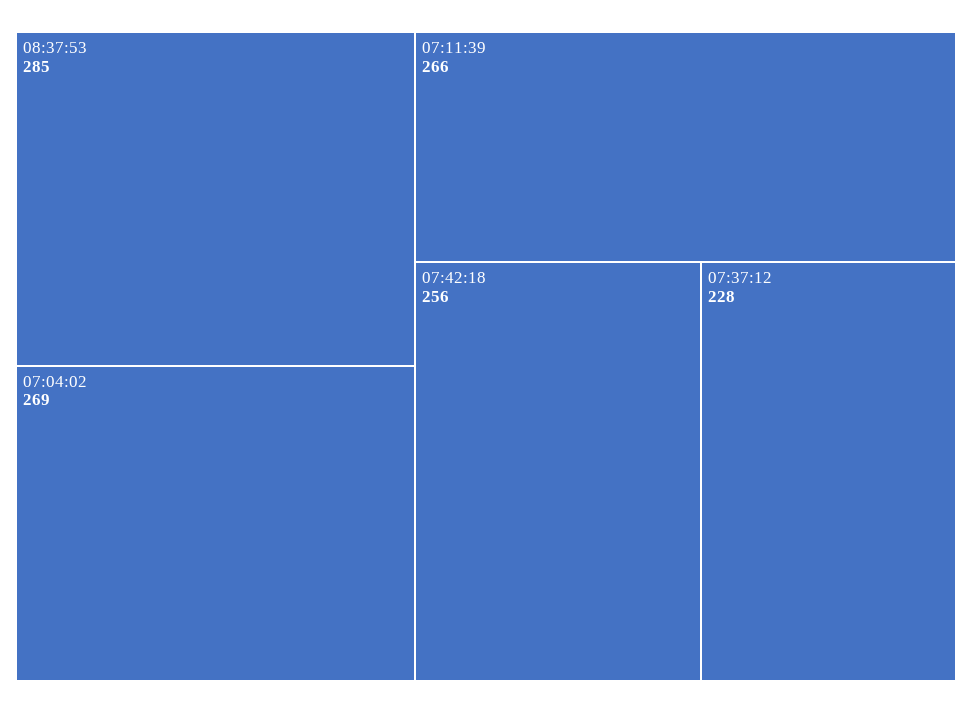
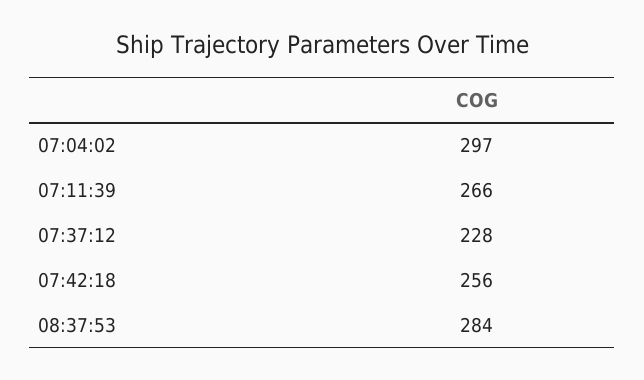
  {
-   "08:37:53": 285,
+   "08:37:53": 284,
-   "07:04:02": 269,
+   "07:04:02": 297,
    "07:11:39": 266,
    "07:42:18": 256,
    "07:37:12": 228
  }

